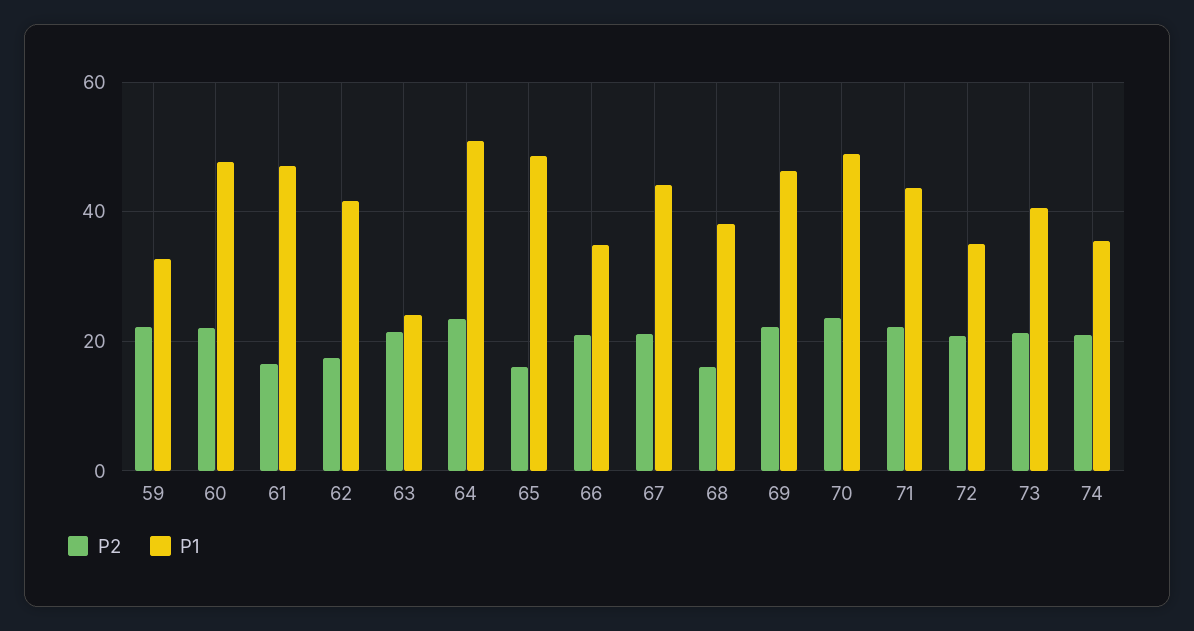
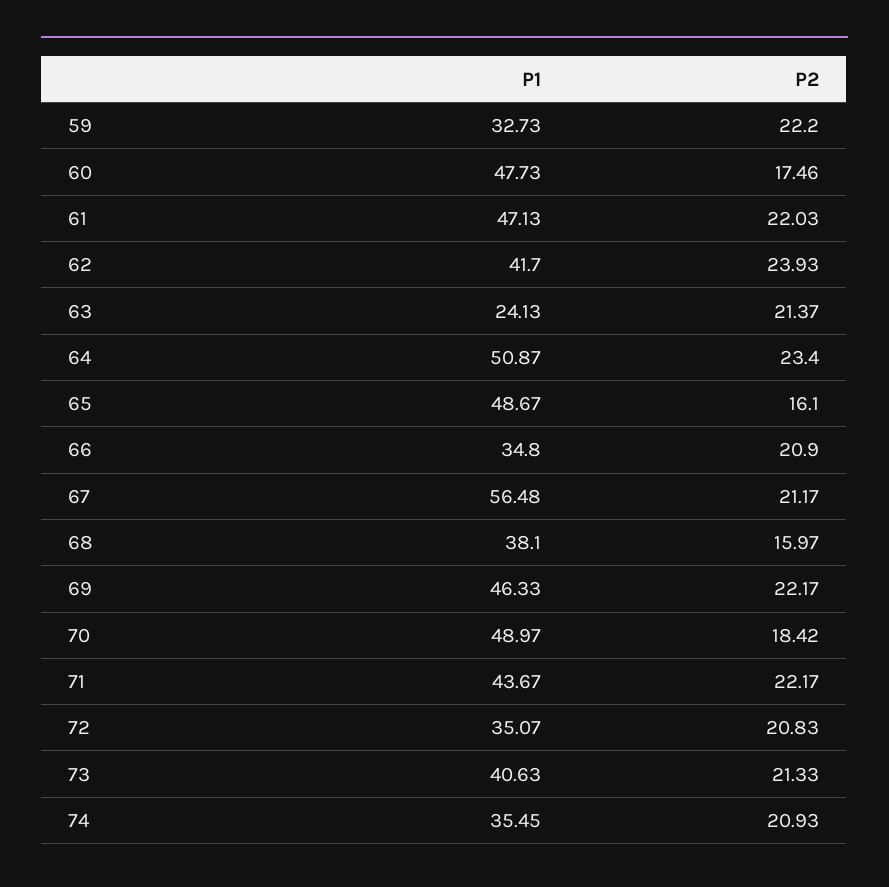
  {
    "P2": {
      "59": 22.2,
-     "60": 22,
+     "60": 17.46,
-     "61": 16,
+     "61": 22.03,
-     "62": 18,
+     "62": 23.93,
      "63": 21.37,
      "64": 23.4,
      "65": 16.1,
      "66": 20.9,
      "67": 21.17,
      "68": 15.97,
      "69": 22.17,
-     "70": 24,
+     "70": 18.42,
      "71": 22.17,
      "72": 20.83,
      "73": 21.33,
      "74": 20.93
    },
    "P1": {
      "59": 32.73,
      "60": 47.73,
      "61": 47.13,
      "62": 41.7,
      "63": 24.13,
      "64": 50.87,
      "65": 48.67,
      "66": 34.8,
-     "67": 44,
+     "67": 56.48,
      "68": 38.1,
      "69": 46.33,
      "70": 48.97,
      "71": 43.67,
      "72": 35.07,
      "73": 40.63,
      "74": 35.45
    }
  }

